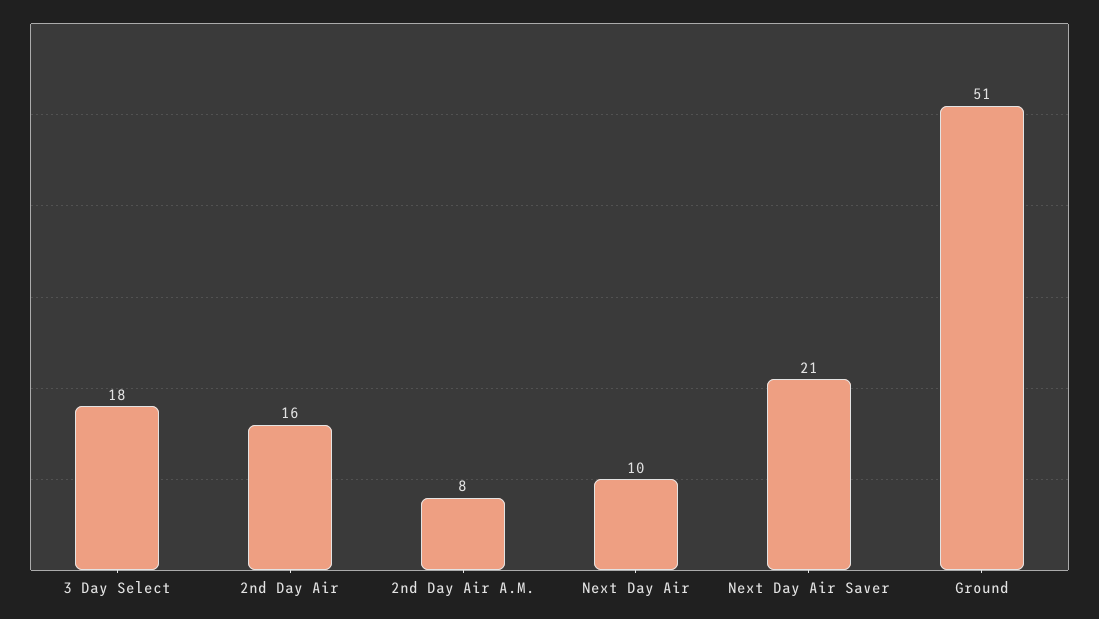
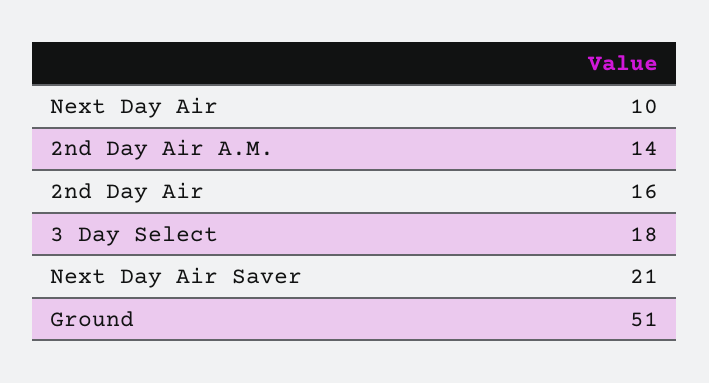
  {
    "3 Day Select": 18,
    "2nd Day Air": 16,
-   "2nd Day Air A.M.": 8,
+   "2nd Day Air A.M.": 14,
    "Next Day Air": 10,
    "Next Day Air Saver": 21,
    "Ground": 51
  }

